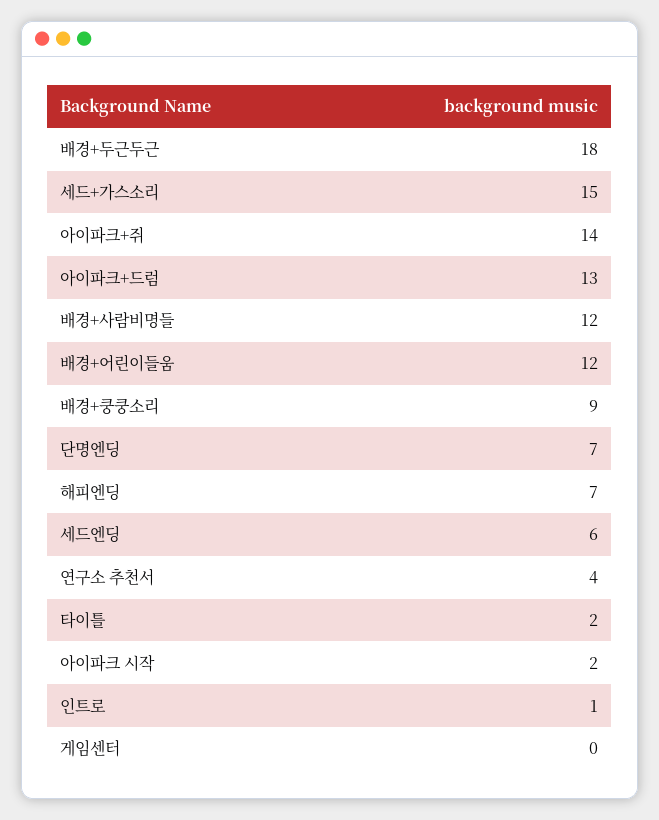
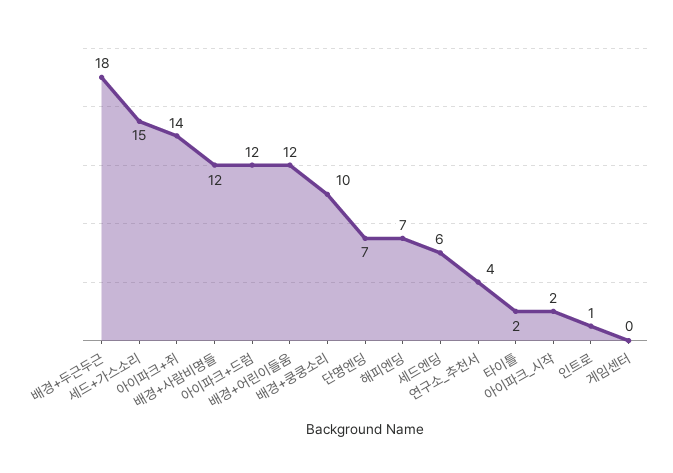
  {
    "배경+두근두근": 18,
    "세드+가스소리": 15,
    "아이파크+쥐": 14,
-   "아이파크+드럼": 13,
+   "아이파크+드럼": 12,
    "배경+사람비명들": 12,
    "배경+어린이들움": 12,
-   "배경+쿵쿵소리": 9,
+   "배경+쿵쿵소리": 10,
    "단명엔딩": 7,
    "해피엔딩": 7,
    "세드엔딩": 6,
    "연구소 추천서": 4,
    "타이틀": 2,
    "아이파크 시작": 2,
    "인트로": 1,
    "게임센터": 0
  }

